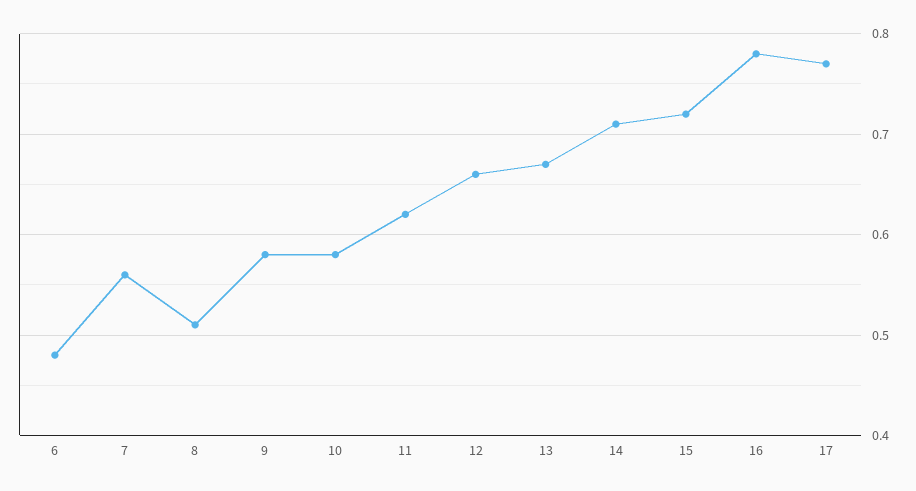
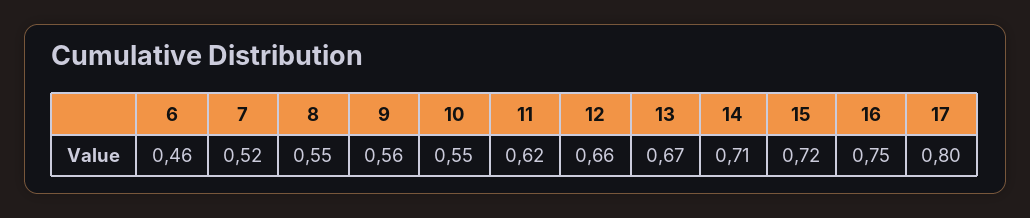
  {
-   "6": 0.48,
+   "6": 0.46,
-   "7": 0.56,
+   "7": 0.52,
-   "8": 0.51,
+   "8": 0.55,
-   "9": 0.58,
+   "9": 0.56,
-   "10": 0.58,
+   "10": 0.55,
    "11": 0.62,
    "12": 0.66,
    "13": 0.67,
    "14": 0.71,
    "15": 0.72,
-   "16": 0.78,
+   "16": 0.75,
-   "17": 0.77
+   "17": 0.8
  }

